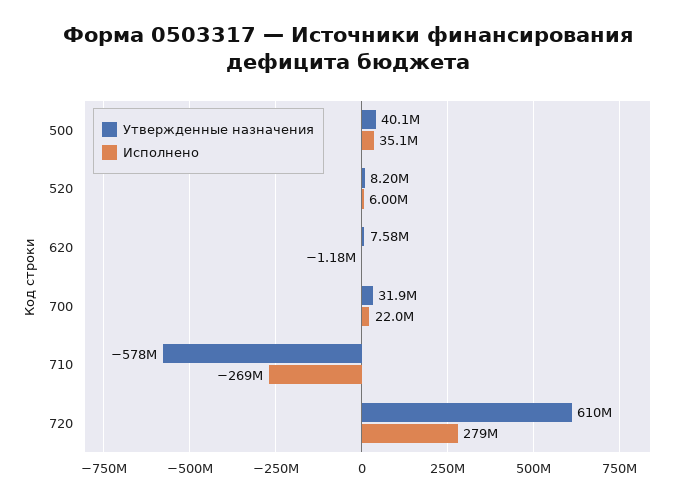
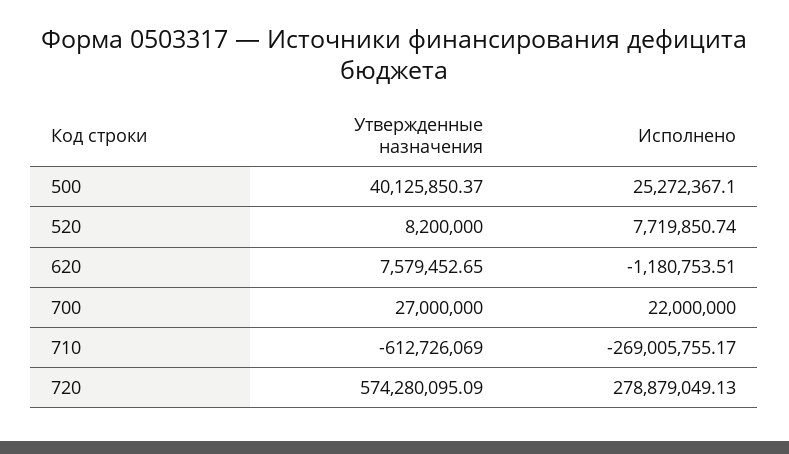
  {
    "Утвержденные назначения": {
      "500": 40125850.37,
      "520": 8200000,
      "620": 7579452.65,
-     "700": 31900000,
+     "700": 27000000,
-     "710": -578000000,
+     "710": -612726069,
-     "720": 610000000
+     "720": 574280095.09
    },
    "Исполнено": {
-     "500": 35100000,
+     "500": 25272367.1,
-     "520": 6000000,
+     "520": 7719850.74,
      "620": -1180753.51,
      "700": 22000000,
      "710": -269005755.17,
      "720": 278879049.13
    }
  }

